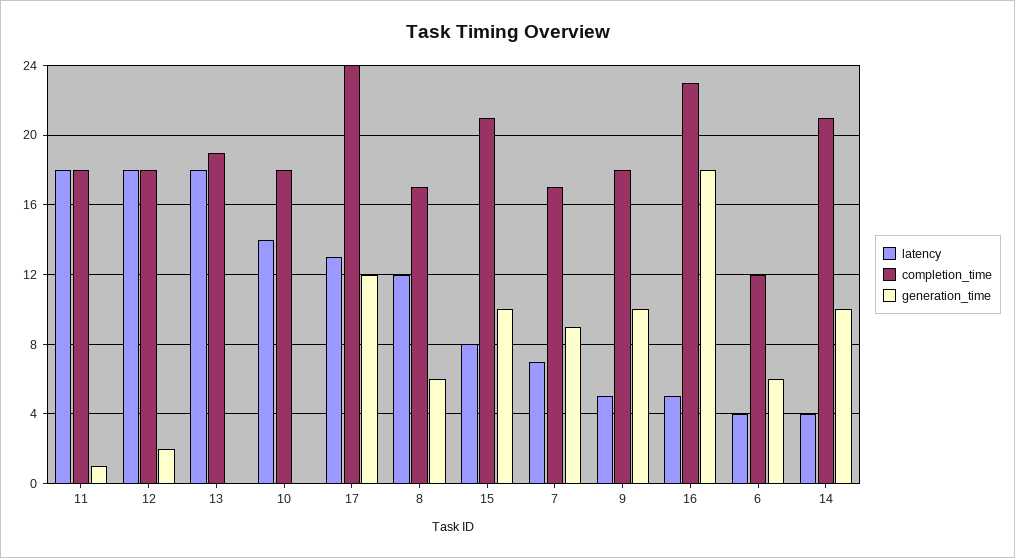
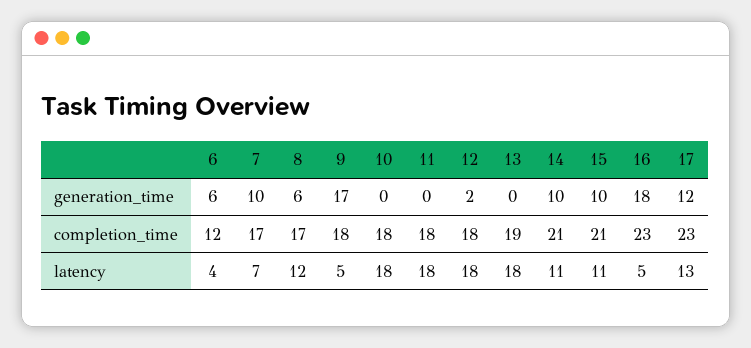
  {
    "latency": {
      "11": 18,
      "12": 18,
      "13": 18,
-     "10": 14,
+     "10": 18,
      "17": 13,
      "8": 12,
-     "15": 8,
+     "15": 11,
      "7": 7,
      "9": 5,
      "16": 5,
      "6": 4,
-     "14": 4
+     "14": 11
    },
    "completion_time": {
      "11": 18,
      "12": 18,
      "13": 19,
      "10": 18,
-     "17": 24,
+     "17": 23,
      "8": 17,
      "15": 21,
      "7": 17,
      "9": 18,
      "16": 23,
      "6": 12,
      "14": 21
    },
    "generation_time": {
-     "11": 1,
+     "11": 0,
      "12": 2,
      "13": 0,
      "10": 0,
      "17": 12,
      "8": 6,
      "15": 10,
-     "7": 9,
+     "7": 10,
-     "9": 10,
+     "9": 17,
      "16": 18,
      "6": 6,
      "14": 10
    }
  }

